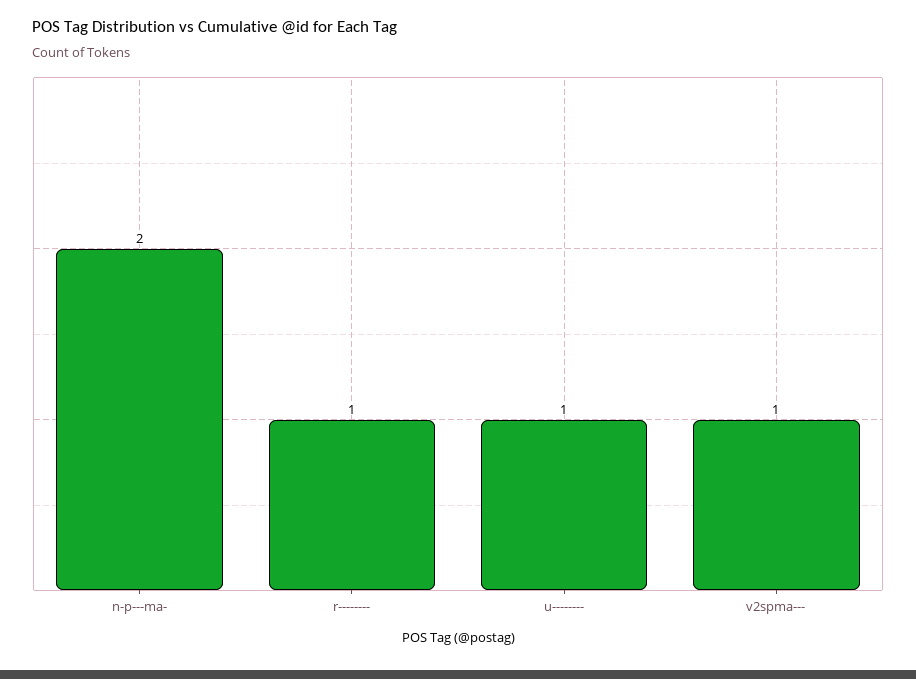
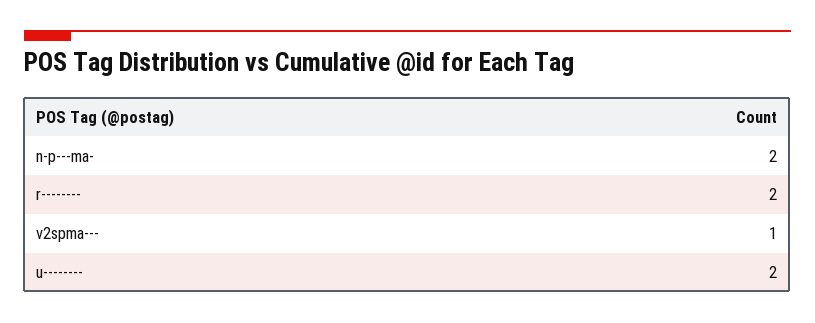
  {
    "n-p---ma-": 2,
-   "r--------": 1,
+   "r--------": 2,
-   "u--------": 1,
+   "u--------": 2,
    "v2spma---": 1
  }

